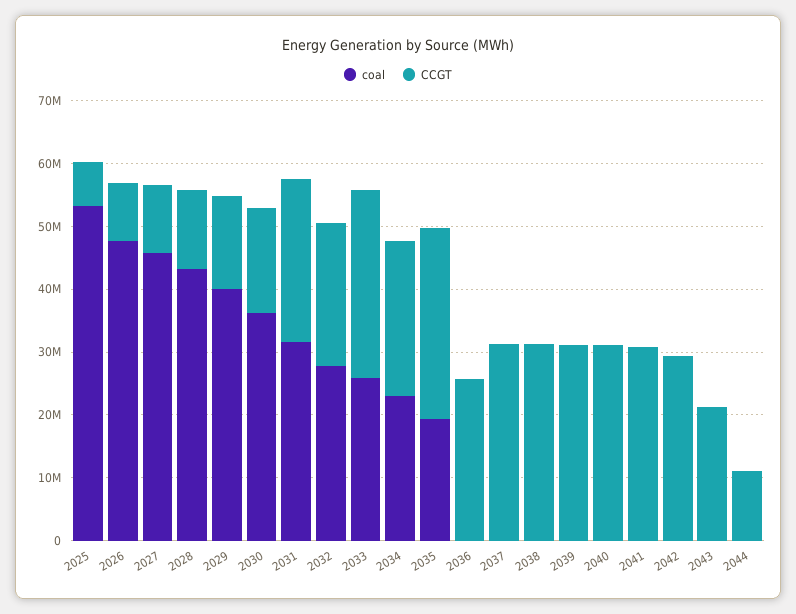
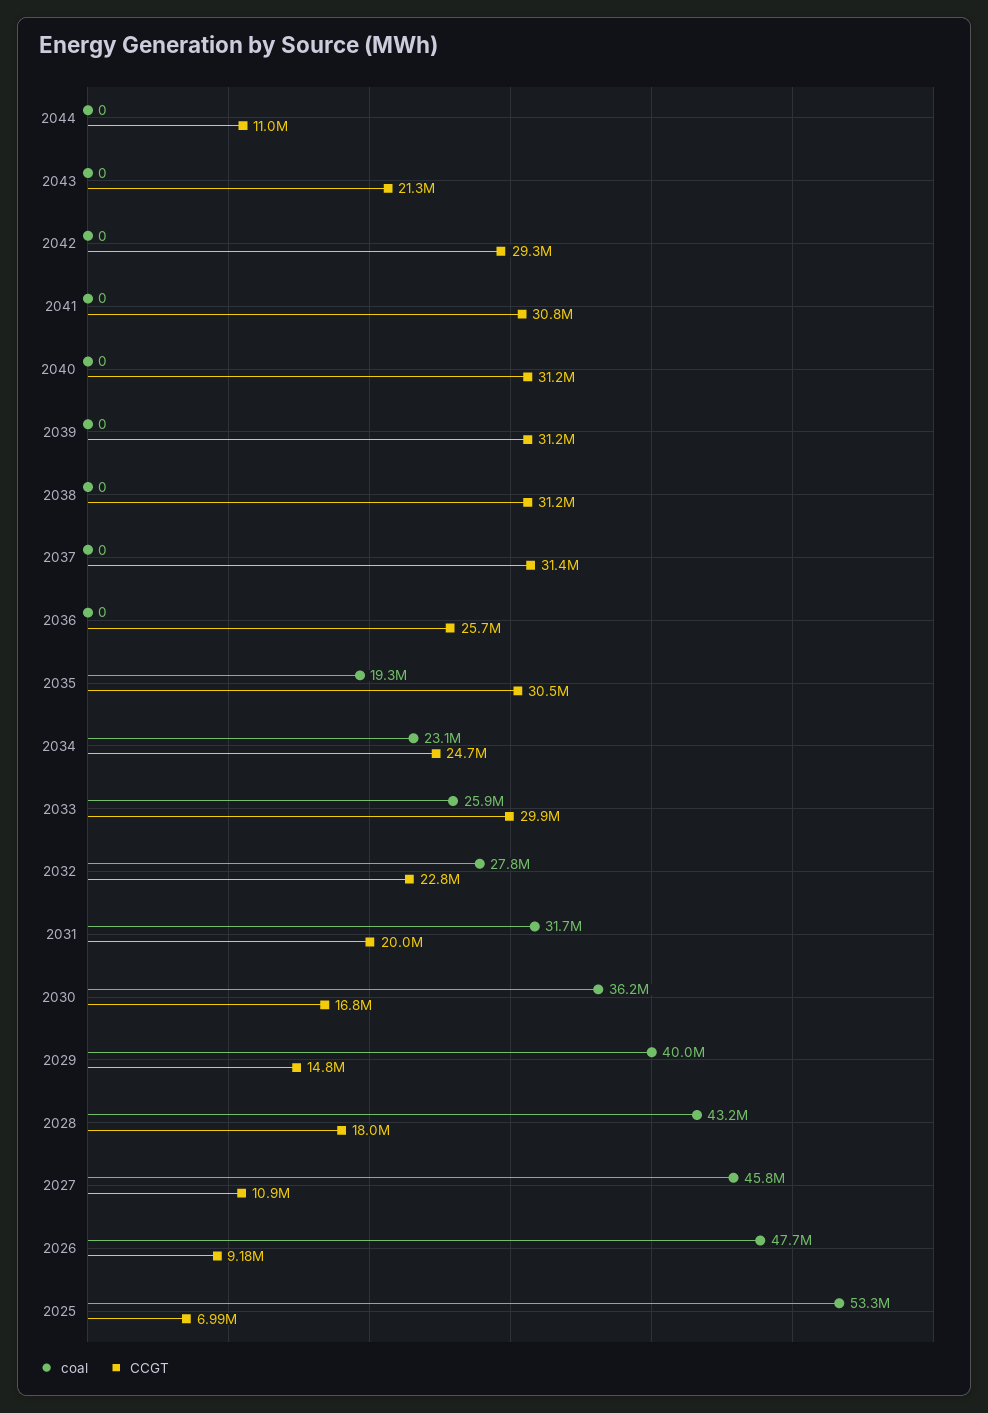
  {
    "coal": {
      "2025": 53300000,
      "2026": 47700000,
      "2027": 45800000,
      "2028": 43200000,
      "2029": 40000000,
      "2030": 36200000,
      "2031": 31700000,
      "2032": 27800000,
      "2033": 25900000,
      "2034": 23100000,
      "2035": 19300000,
      "2036": 0,
      "2037": 0,
      "2038": 0,
      "2039": 0,
      "2040": 0,
      "2041": 0,
      "2042": 0,
      "2043": 0,
      "2044": 0
    },
    "CCGT": {
      "2025": 6990000,
      "2026": 9180000,
      "2027": 10900000,
-     "2028": 12000000,
+     "2028": 18000000,
      "2029": 14800000,
      "2030": 16800000,
-     "2031": 26000000,
+     "2031": 20000000,
      "2032": 22800000,
      "2033": 29900000,
      "2034": 24700000,
      "2035": 30500000,
      "2036": 25700000,
      "2037": 31400000,
      "2038": 31200000,
      "2039": 31200000,
      "2040": 31200000,
      "2041": 30800000,
      "2042": 29300000,
      "2043": 21300000,
      "2044": 11000000
    }
  }

